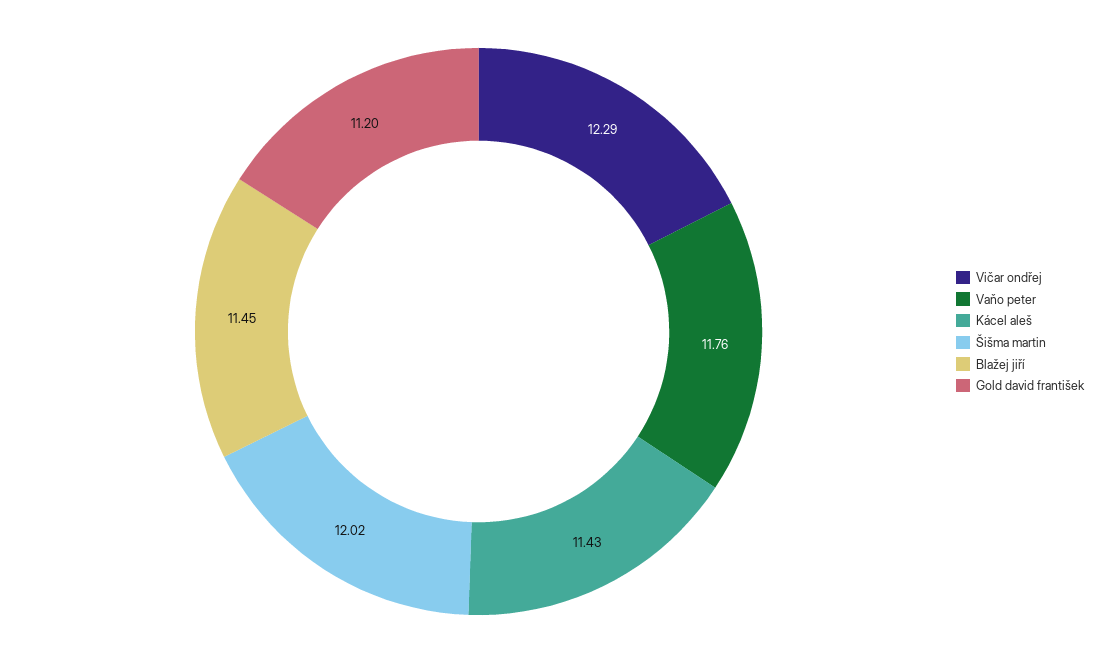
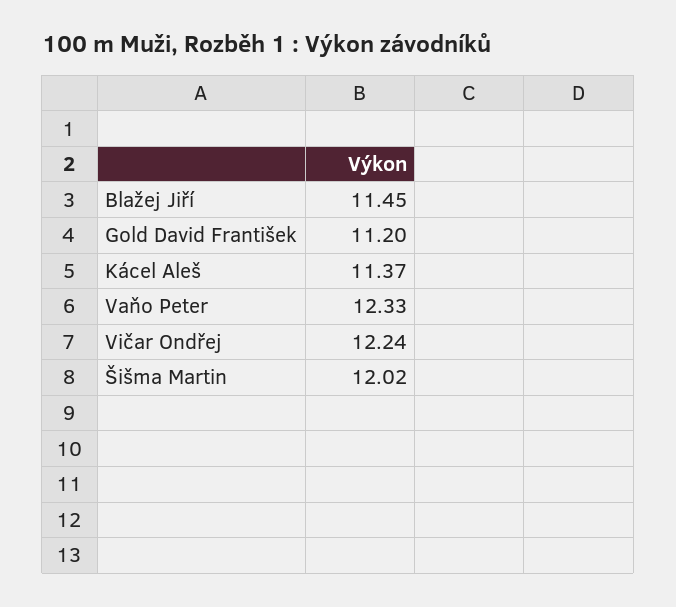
  {
-   "Vičar ondřej": 12.29,
+   "Vičar ondřej": 12.24,
-   "Vaňo peter": 11.76,
+   "Vaňo peter": 12.33,
-   "Kácel aleš": 11.43,
+   "Kácel aleš": 11.37,
    "Šišma martin": 12.02,
    "Blažej jiří": 11.45,
    "Gold david františek": 11.2
  }

